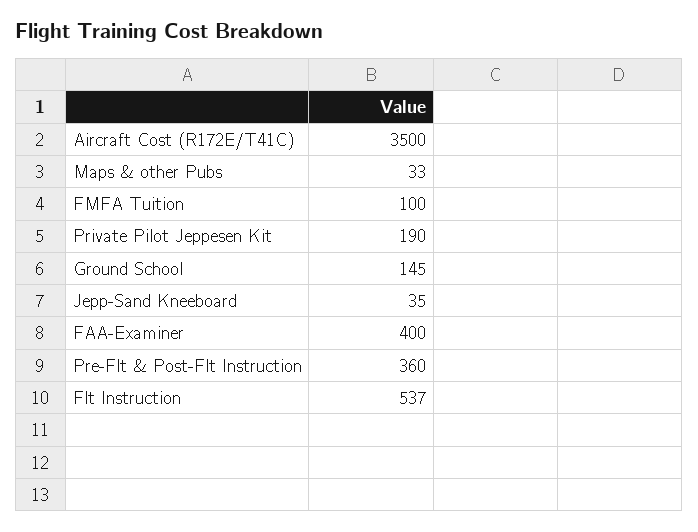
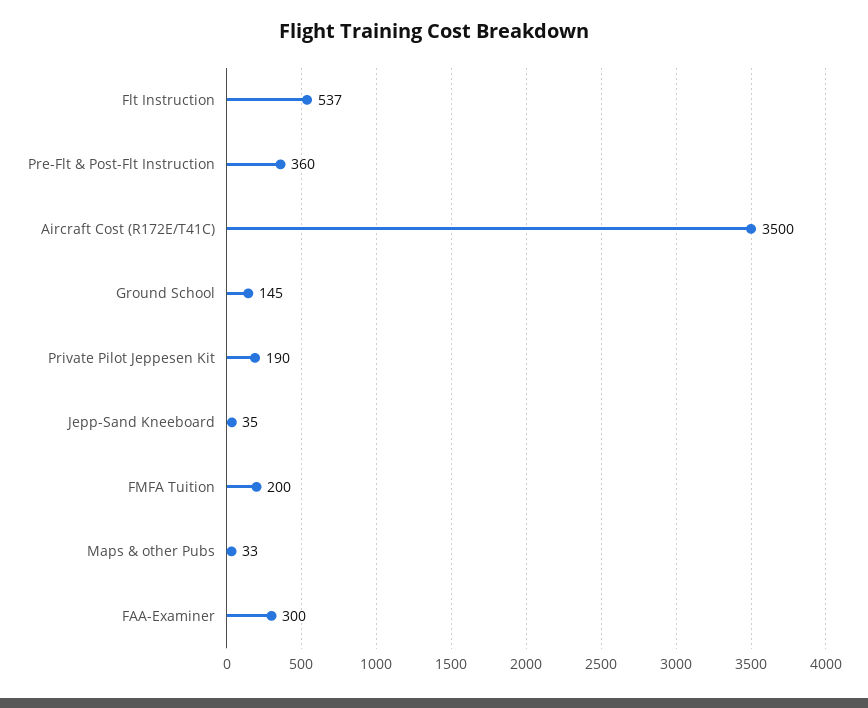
  {
    "Aircraft Cost (R172E/T41C)": 3500,
    "Maps & other Pubs": 33,
-   "FMFA Tuition": 100,
+   "FMFA Tuition": 200,
    "Private Pilot Jeppesen Kit": 190,
    "Ground School": 145,
    "Jepp-Sand Kneeboard": 35,
-   "FAA-Examiner": 400,
+   "FAA-Examiner": 300,
    "Pre-Flt & Post-Flt Instruction": 360,
    "Flt Instruction": 537
  }

